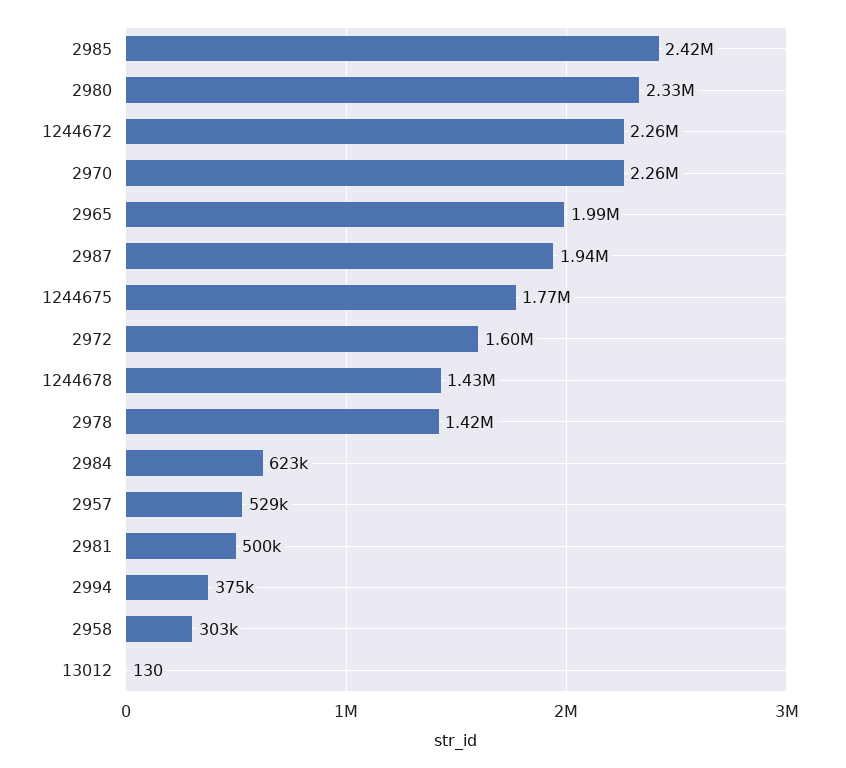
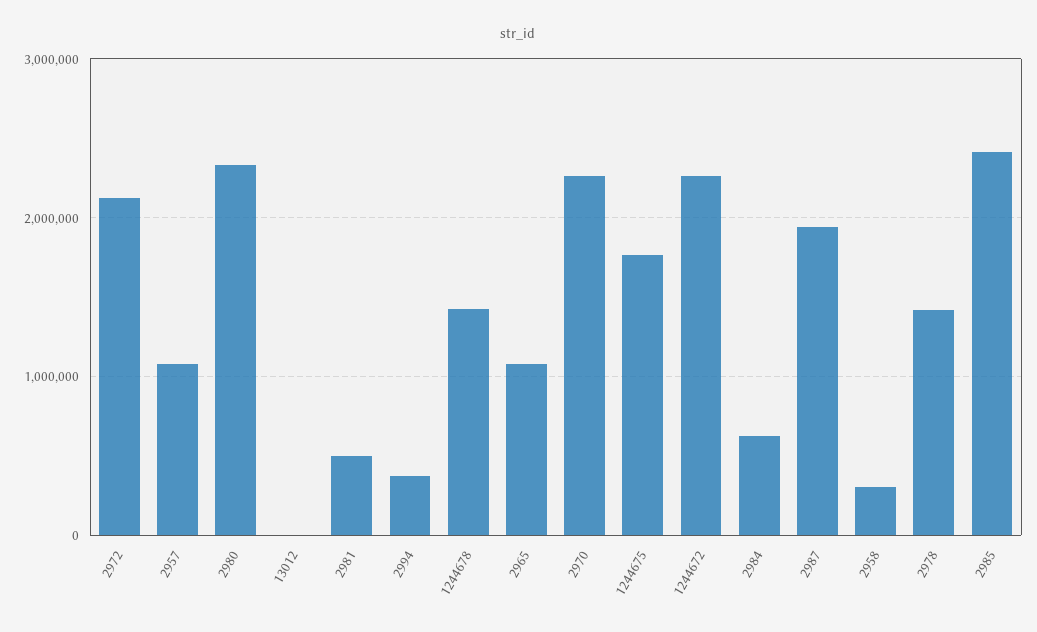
  {
    "2985": 2420000,
    "2980": 2330000,
    "1244672": 2260000,
    "2970": 2260000,
-   "2965": 1990000,
+   "2965": 1100000,
    "2987": 1940000,
    "1244675": 1770000,
-   "2972": 1600000,
+   "2972": 2100000,
    "1244678": 1430000,
    "2978": 1420000,
    "2984": 623000,
-   "2957": 529000,
+   "2957": 1100000,
    "2981": 500000,
    "2994": 375000,
    "2958": 303000,
    "13012": 130
  }

